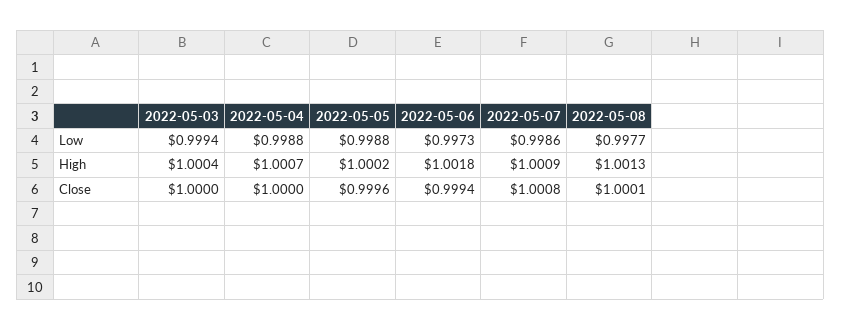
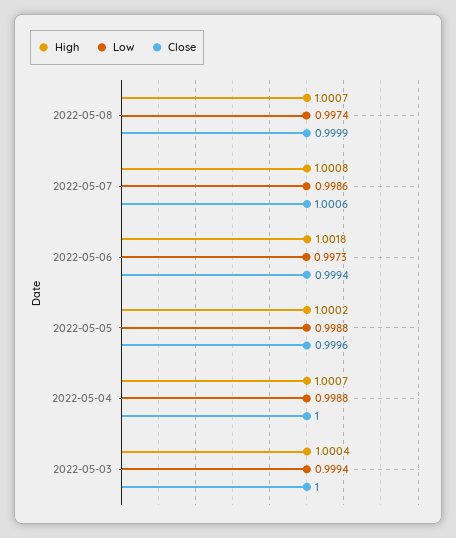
  {
    "Low": {
      "2022-05-03": 0.9994,
      "2022-05-04": 0.9988,
      "2022-05-05": 0.9988,
      "2022-05-06": 0.9973,
      "2022-05-07": 0.9986,
-     "2022-05-08": 0.9977
+     "2022-05-08": 0.9974
    },
    "High": {
      "2022-05-03": 1.0004,
      "2022-05-04": 1.0007,
      "2022-05-05": 1.0002,
      "2022-05-06": 1.0018,
-     "2022-05-07": 1.0009,
+     "2022-05-07": 1.0008,
-     "2022-05-08": 1.0013
+     "2022-05-08": 1.0007
    },
    "Close": {
      "2022-05-03": 1,
      "2022-05-04": 1,
      "2022-05-05": 0.9996,
      "2022-05-06": 0.9994,
-     "2022-05-07": 1.0008,
+     "2022-05-07": 1.0006,
-     "2022-05-08": 1.0001
+     "2022-05-08": 0.9999
    }
  }

